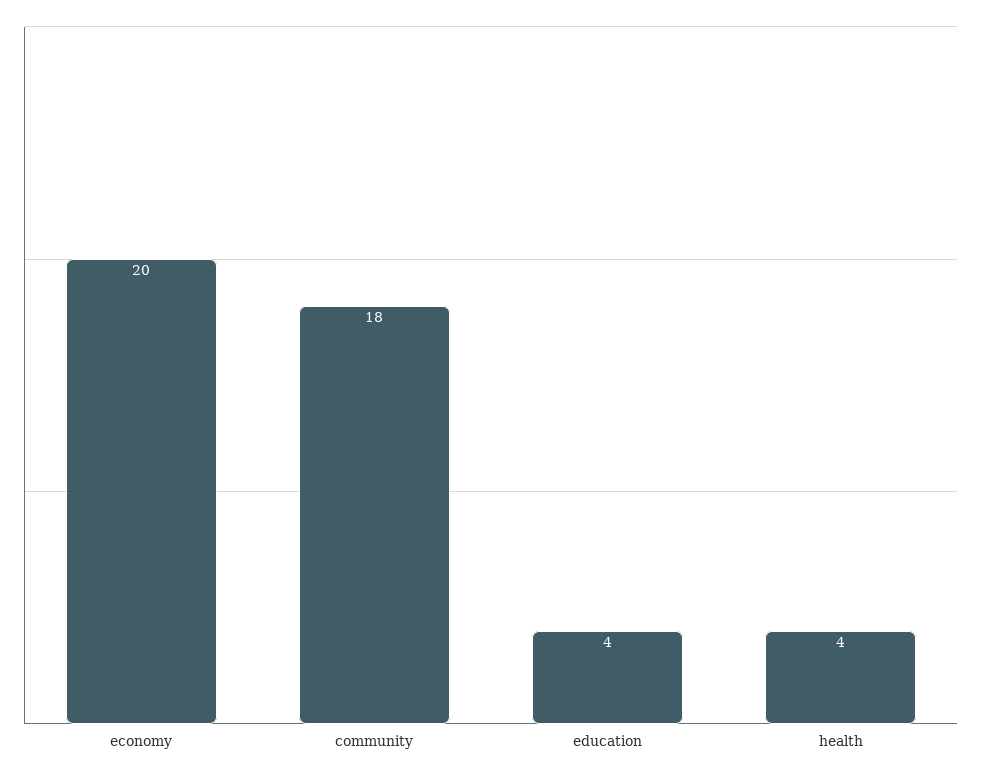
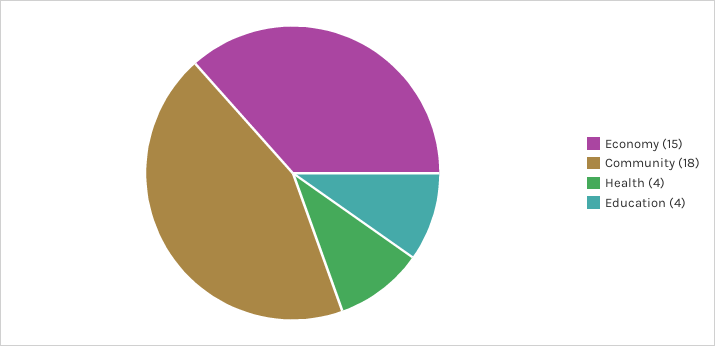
  {
-   "economy": 20,
+   "economy": 15,
    "community": 18,
    "education": 4,
    "health": 4
  }

